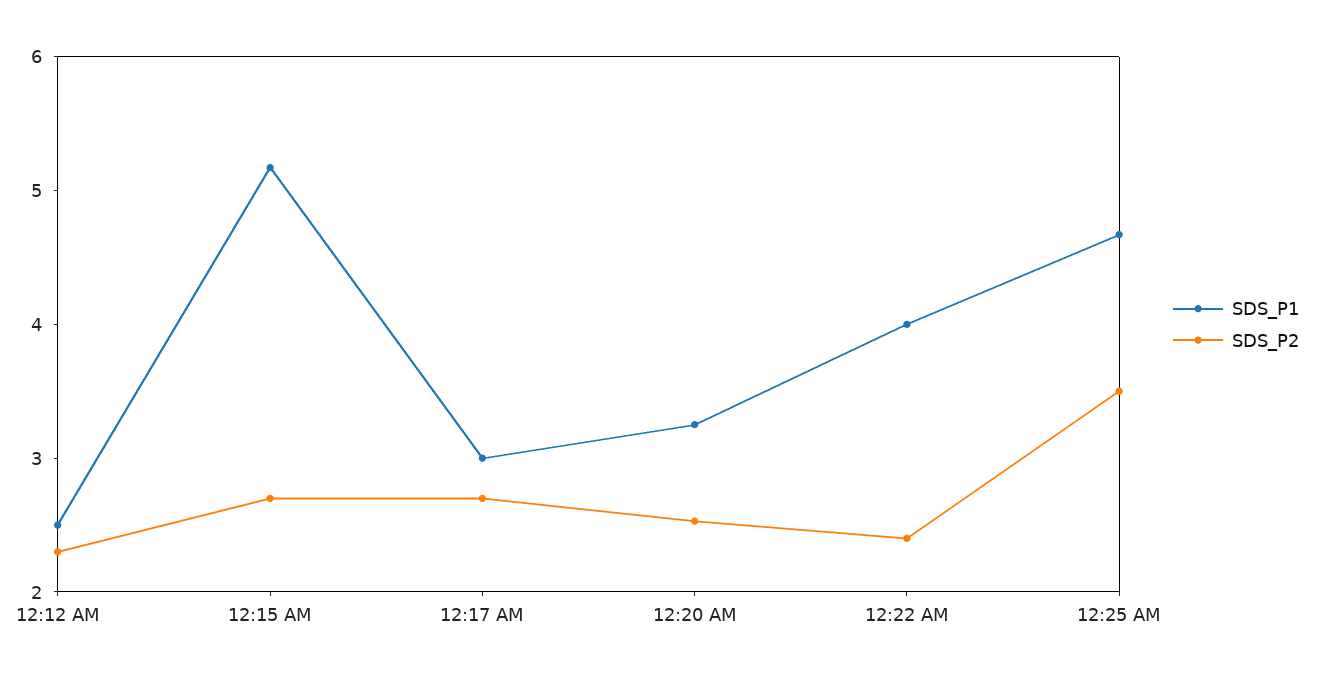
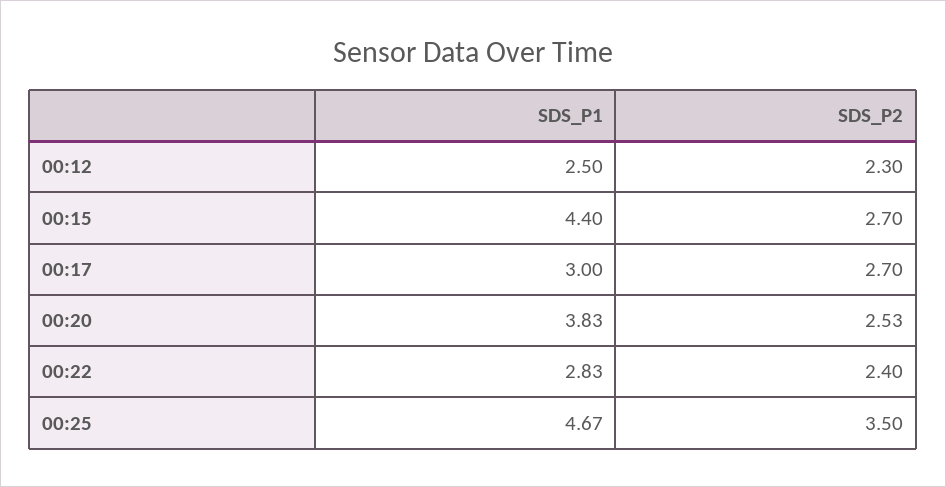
  {
    "SDS_P1": {
      "12:12 AM": 2.5,
-     "12:15 AM": 5.2,
+     "12:15 AM": 4.4,
      "12:17 AM": 3,
-     "12:20 AM": 3.2,
+     "12:20 AM": 3.83,
-     "12:22 AM": 4,
+     "12:22 AM": 2.83,
      "12:25 AM": 4.67
    },
    "SDS_P2": {
      "12:12 AM": 2.3,
      "12:15 AM": 2.7,
      "12:17 AM": 2.7,
      "12:20 AM": 2.53,
      "12:22 AM": 2.4,
      "12:25 AM": 3.5
    }
  }

